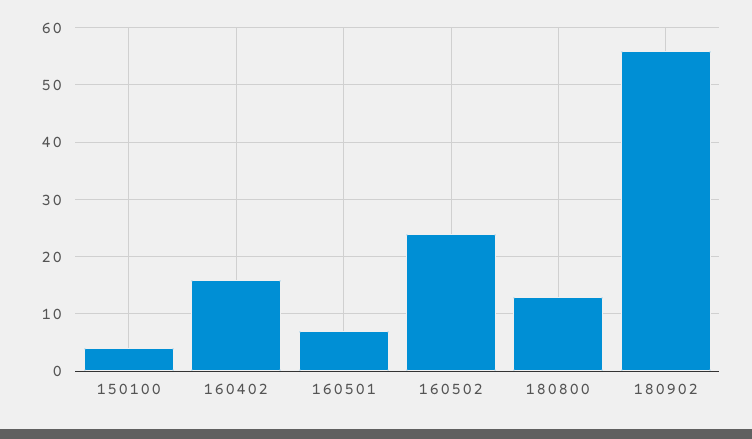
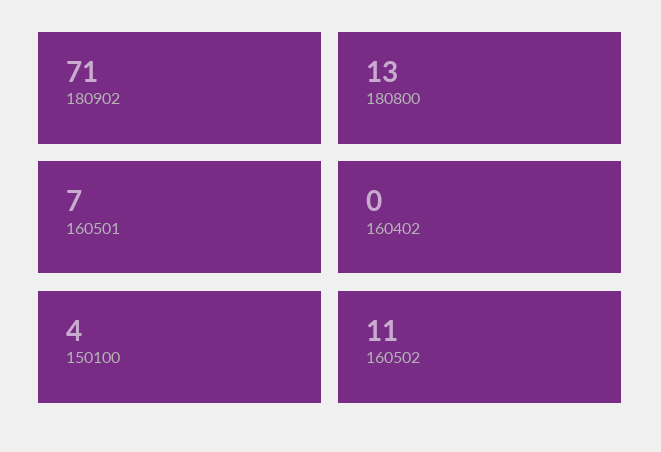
  {
    "150100": 4,
-   "160402": 15,
+   "160402": 0,
    "160501": 7,
-   "160502": 25,
+   "160502": 11,
    "180800": 13,
-   "180902": 55
+   "180902": 71
  }

